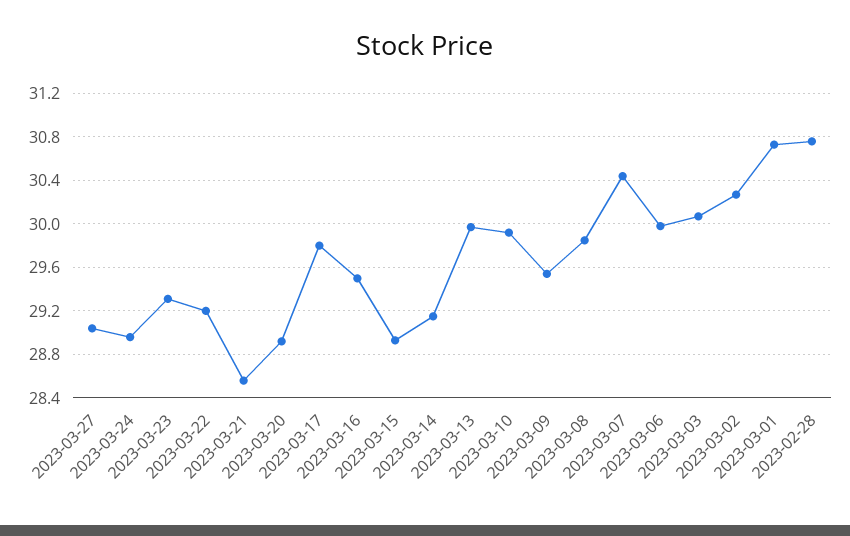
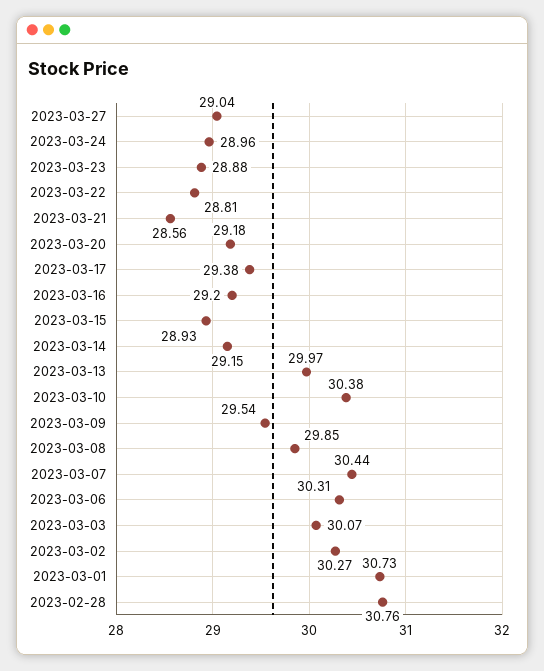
  {
    "2023-03-27": 29.04,
    "2023-03-24": 28.96,
-   "2023-03-23": 29.3,
+   "2023-03-23": 28.88,
-   "2023-03-22": 29.2,
+   "2023-03-22": 28.81,
    "2023-03-21": 28.56,
-   "2023-03-20": 28.9,
+   "2023-03-20": 29.18,
-   "2023-03-17": 29.8,
+   "2023-03-17": 29.38,
-   "2023-03-16": 29.5,
+   "2023-03-16": 29.2,
    "2023-03-15": 28.93,
    "2023-03-14": 29.15,
    "2023-03-13": 29.97,
-   "2023-03-10": 29.9,
+   "2023-03-10": 30.38,
    "2023-03-09": 29.54,
    "2023-03-08": 29.85,
    "2023-03-07": 30.44,
-   "2023-03-06": 30,
+   "2023-03-06": 30.31,
    "2023-03-03": 30.07,
    "2023-03-02": 30.27,
    "2023-03-01": 30.73,
    "2023-02-28": 30.76
  }

